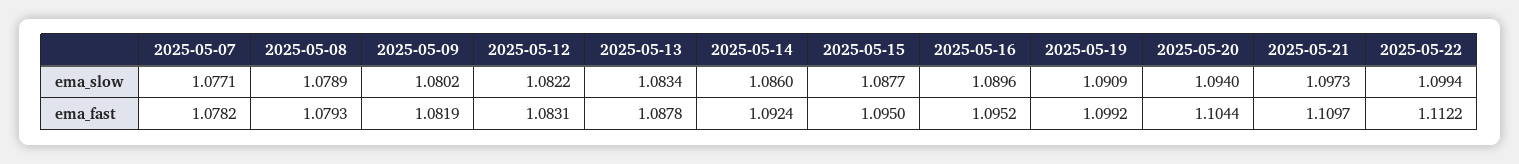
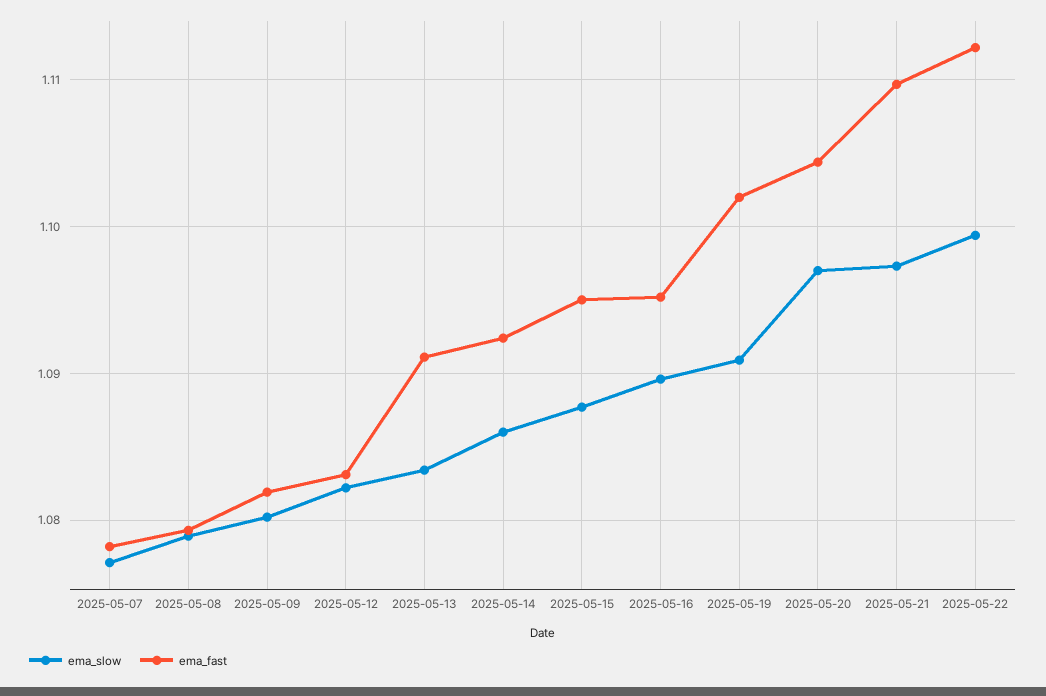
  {
    "ema_slow": {
      "2025-05-07": 1.0771,
      "2025-05-08": 1.0789,
      "2025-05-09": 1.0802,
      "2025-05-12": 1.0822,
      "2025-05-13": 1.0834,
      "2025-05-14": 1.086,
      "2025-05-15": 1.0877,
      "2025-05-16": 1.0896,
      "2025-05-19": 1.0909,
-     "2025-05-20": 1.094,
+     "2025-05-20": 1.097,
      "2025-05-21": 1.0973,
      "2025-05-22": 1.0994
    },
    "ema_fast": {
      "2025-05-07": 1.0782,
      "2025-05-08": 1.0793,
      "2025-05-09": 1.0819,
      "2025-05-12": 1.0831,
-     "2025-05-13": 1.0878,
+     "2025-05-13": 1.091,
      "2025-05-14": 1.0924,
      "2025-05-15": 1.095,
      "2025-05-16": 1.0952,
-     "2025-05-19": 1.0992,
+     "2025-05-19": 1.102,
      "2025-05-20": 1.1044,
      "2025-05-21": 1.1097,
      "2025-05-22": 1.1122
    }
  }

